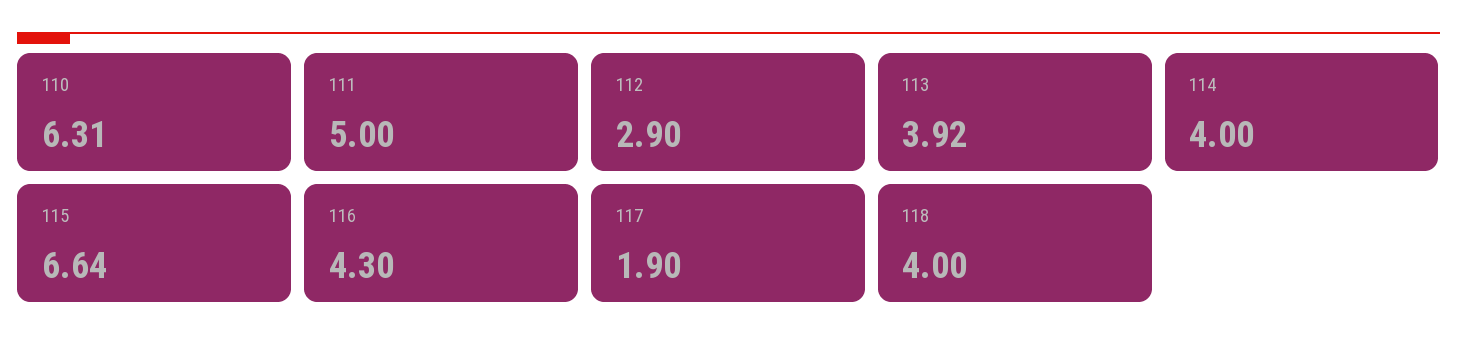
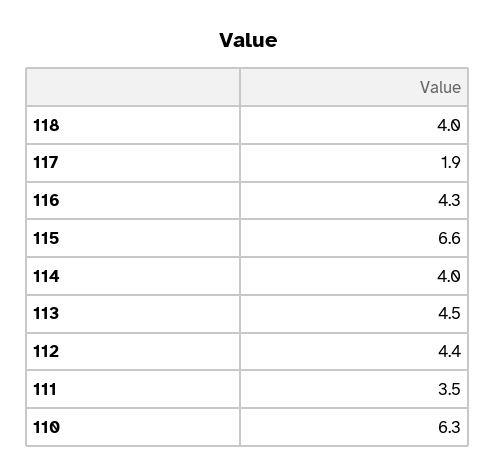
  {
    "110": 6.31,
-   "111": 5,
+   "111": 3.5,
-   "112": 2.9,
+   "112": 4.4,
-   "113": 3.92,
+   "113": 4.5,
    "114": 4,
    "115": 6.64,
    "116": 4.3,
    "117": 1.9,
    "118": 4
  }

